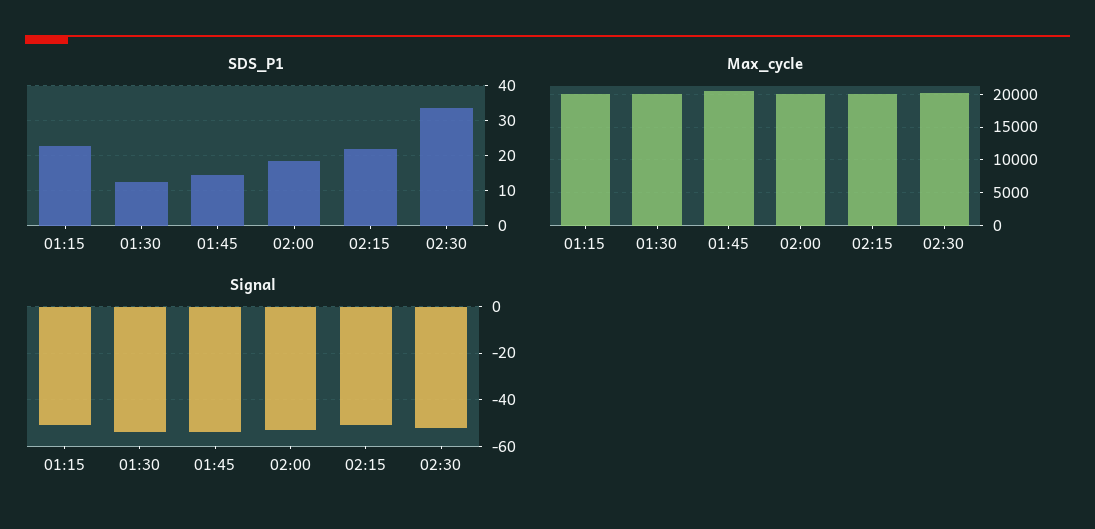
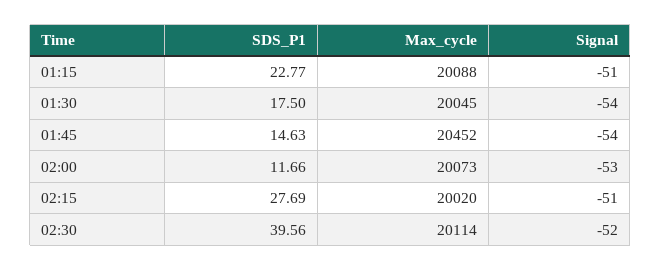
  {
    "SDS_P1": {
      "01:15": 22.77,
-     "01:30": 12,
+     "01:30": 17.5,
      "01:45": 14.63,
-     "02:00": 18,
+     "02:00": 11.66,
-     "02:15": 22,
+     "02:15": 27.69,
-     "02:30": 34
+     "02:30": 39.56
    },
    "Max_cycle": {
      "01:15": 20088,
      "01:30": 20045,
      "01:45": 20452,
      "02:00": 20073,
      "02:15": 20020,
      "02:30": 20114
    },
    "Signal": {
      "01:15": -51,
      "01:30": -54,
      "01:45": -54,
      "02:00": -53,
      "02:15": -51,
      "02:30": -52
    }
  }

